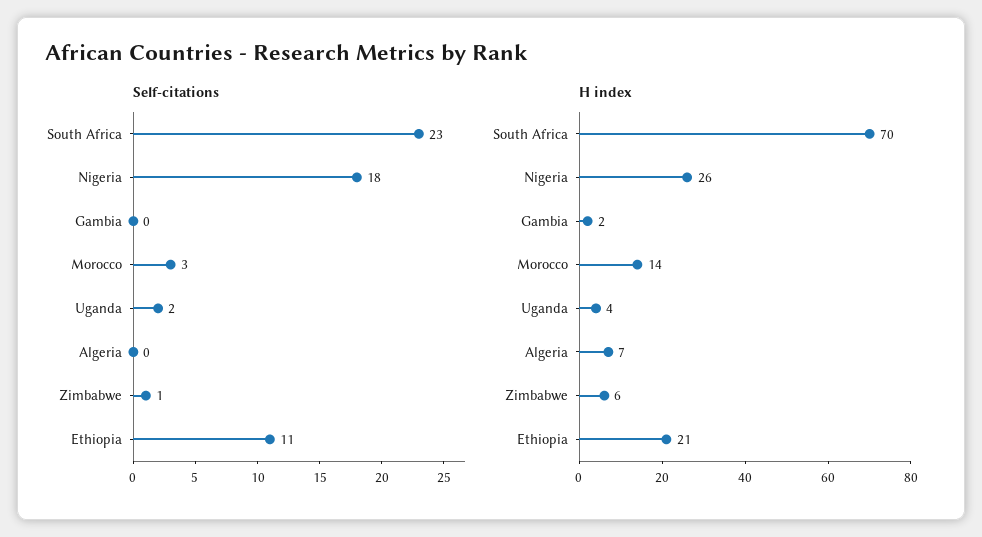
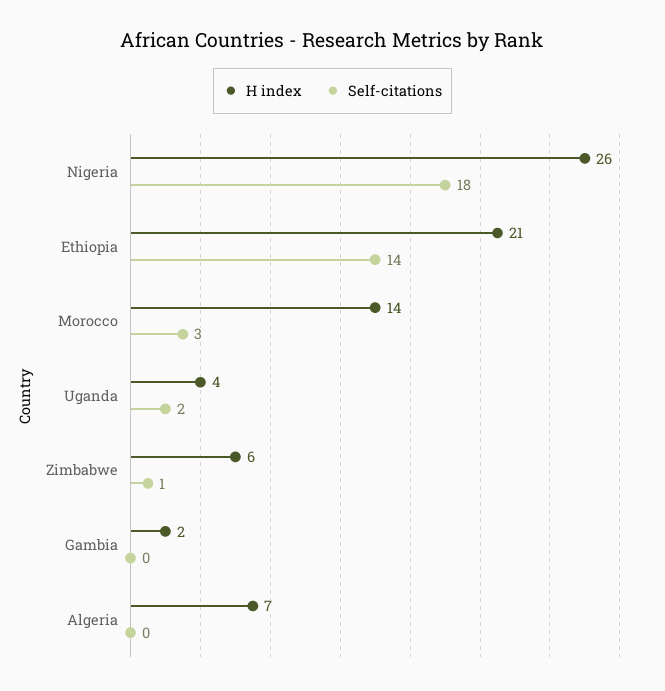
  {
    "Self-citations": {
-     "South Africa": 23,
      "Nigeria": 18,
      "Gambia": 0,
      "Morocco": 3,
      "Uganda": 2,
      "Algeria": 0,
      "Zimbabwe": 1,
-     "Ethiopia": 11
+     "Ethiopia": 14
    },
    "H index": {
-     "South Africa": 70,
      "Nigeria": 26,
      "Gambia": 2,
      "Morocco": 14,
      "Uganda": 4,
      "Algeria": 7,
      "Zimbabwe": 6,
      "Ethiopia": 21
    }
  }

